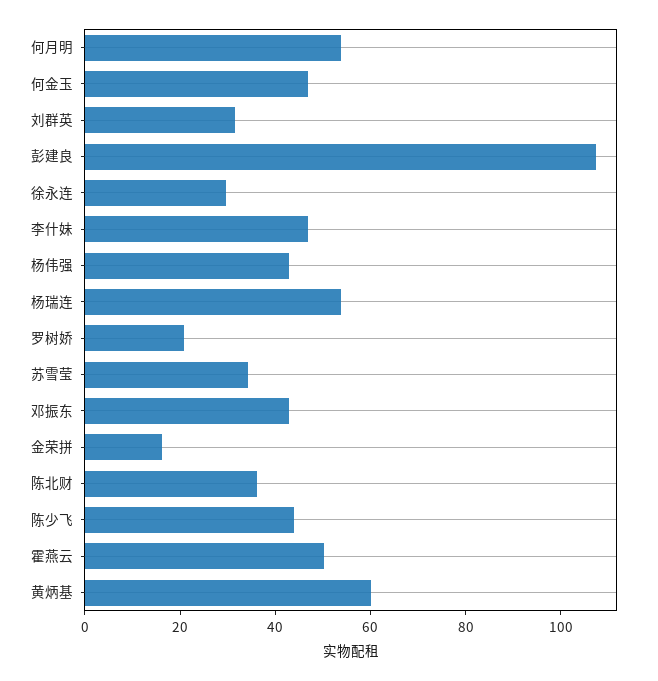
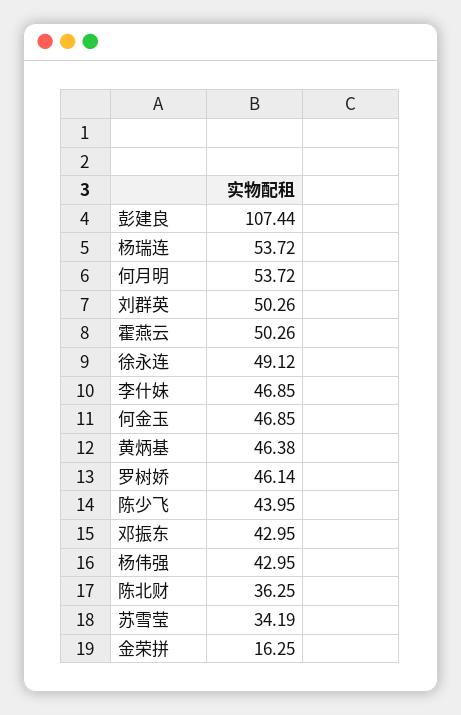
  {
    "何月明": 53.72,
    "何金玉": 46.85,
-   "刘群英": 30,
+   "刘群英": 50.26,
    "彭建良": 107.44,
-   "徐永连": 30,
+   "徐永连": 49.12,
    "李什妹": 46.85,
    "杨伟强": 42.95,
    "杨瑞连": 53.72,
-   "罗树娇": 20,
+   "罗树娇": 46.14,
    "苏雪莹": 34.19,
    "邓振东": 42.95,
    "金荣拼": 16.25,
    "陈北财": 36.25,
    "陈少飞": 43.95,
    "霍燕云": 50.26,
-   "黄炳基": 60
+   "黄炳基": 46.38
  }

